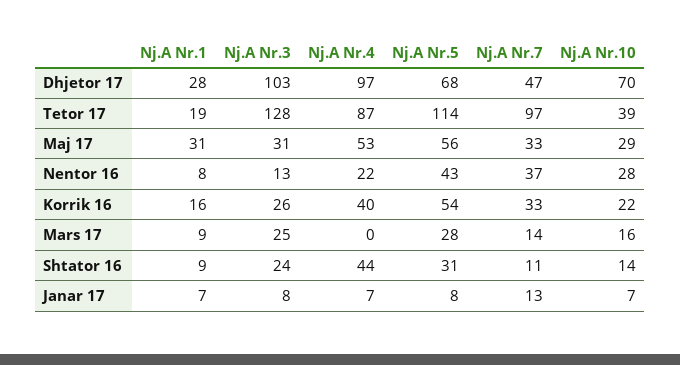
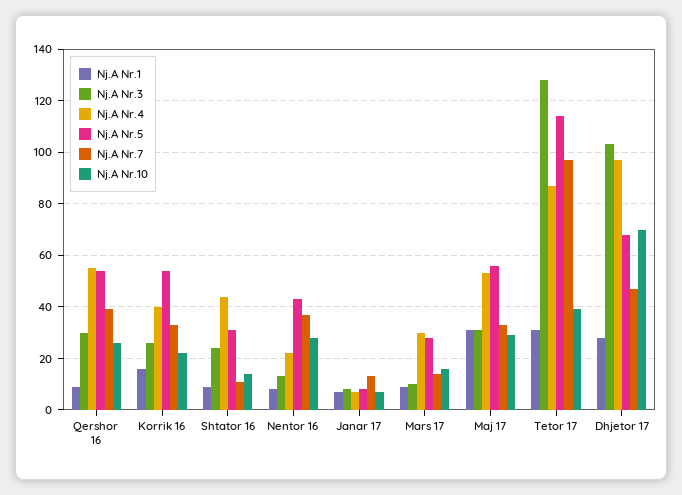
  {
    "Nj.A Nr.1": {
      "Dhjetor 17": 28,
-     "Tetor 17": 19,
+     "Tetor 17": 30,
      "Maj 17": 31,
      "Nentor 16": 8,
      "Korrik 16": 16,
      "Mars 17": 9,
      "Shtator 16": 9,
-     "Janar 17": 7
+     "Janar 17": 7,
+     "Qershor 16": 10
    },
    "Nj.A Nr.3": {
      "Dhjetor 17": 103,
      "Tetor 17": 128,
      "Maj 17": 31,
      "Nentor 16": 13,
      "Korrik 16": 26,
-     "Mars 17": 25,
+     "Mars 17": 10,
      "Shtator 16": 24,
-     "Janar 17": 8
+     "Janar 17": 8,
+     "Qershor 16": 30
    },
    "Nj.A Nr.4": {
      "Dhjetor 17": 97,
      "Tetor 17": 87,
      "Maj 17": 53,
      "Nentor 16": 22,
      "Korrik 16": 40,
-     "Mars 17": 0,
+     "Mars 17": 30,
      "Shtator 16": 44,
-     "Janar 17": 7
+     "Janar 17": 7,
+     "Qershor 16": 55
    },
    "Nj.A Nr.5": {
      "Dhjetor 17": 68,
      "Tetor 17": 114,
      "Maj 17": 56,
      "Nentor 16": 43,
      "Korrik 16": 54,
      "Mars 17": 28,
      "Shtator 16": 31,
-     "Janar 17": 8
+     "Janar 17": 8,
+     "Qershor 16": 55
    },
    "Nj.A Nr.7": {
      "Dhjetor 17": 47,
      "Tetor 17": 97,
      "Maj 17": 33,
      "Nentor 16": 37,
      "Korrik 16": 33,
      "Mars 17": 14,
      "Shtator 16": 11,
-     "Janar 17": 13
+     "Janar 17": 13,
+     "Qershor 16": 40
    },
    "Nj.A Nr.10": {
      "Dhjetor 17": 70,
      "Tetor 17": 39,
      "Maj 17": 29,
      "Nentor 16": 28,
      "Korrik 16": 22,
      "Mars 17": 16,
      "Shtator 16": 14,
-     "Janar 17": 7
+     "Janar 17": 7,
+     "Qershor 16": 25
    }
  }

